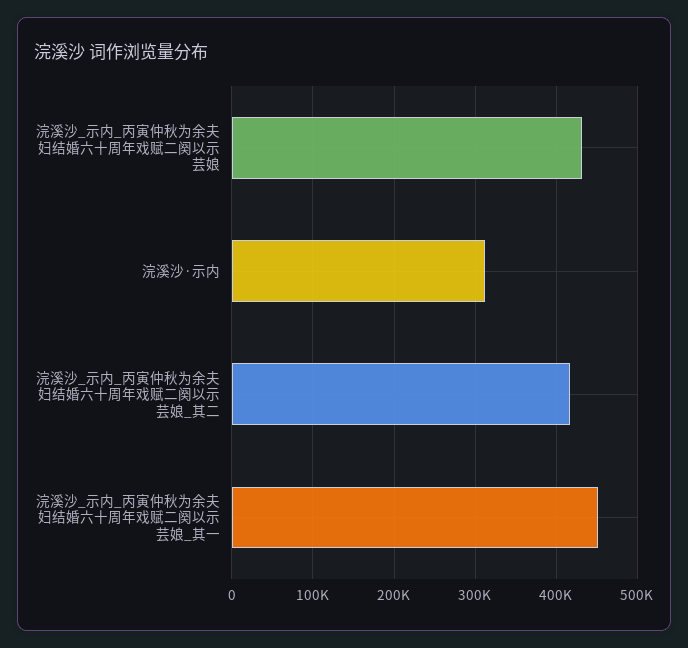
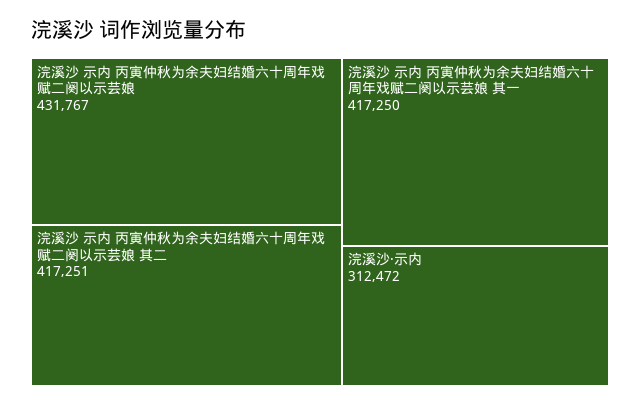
  {
    "浣溪沙_示内_丙寅仲秋为余夫妇结婚六十周年戏赋二阕以示芸娘": 431767,
    "浣溪沙·示内": 312472,
    "浣溪沙_示内_丙寅仲秋为余夫妇结婚六十周年戏赋二阕以示芸娘_其二": 417251,
-   "浣溪沙_示内_丙寅仲秋为余夫妇结婚六十周年戏赋二阕以示芸娘_其一": 450000
+   "浣溪沙_示内_丙寅仲秋为余夫妇结婚六十周年戏赋二阕以示芸娘_其一": 417250
  }

